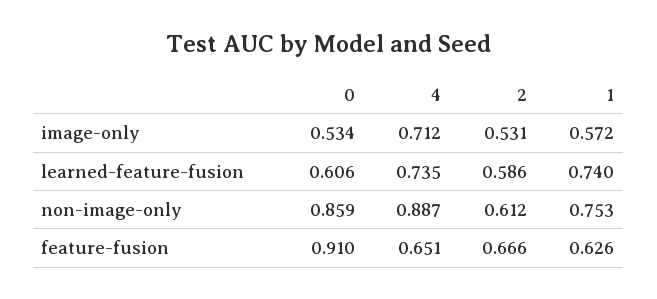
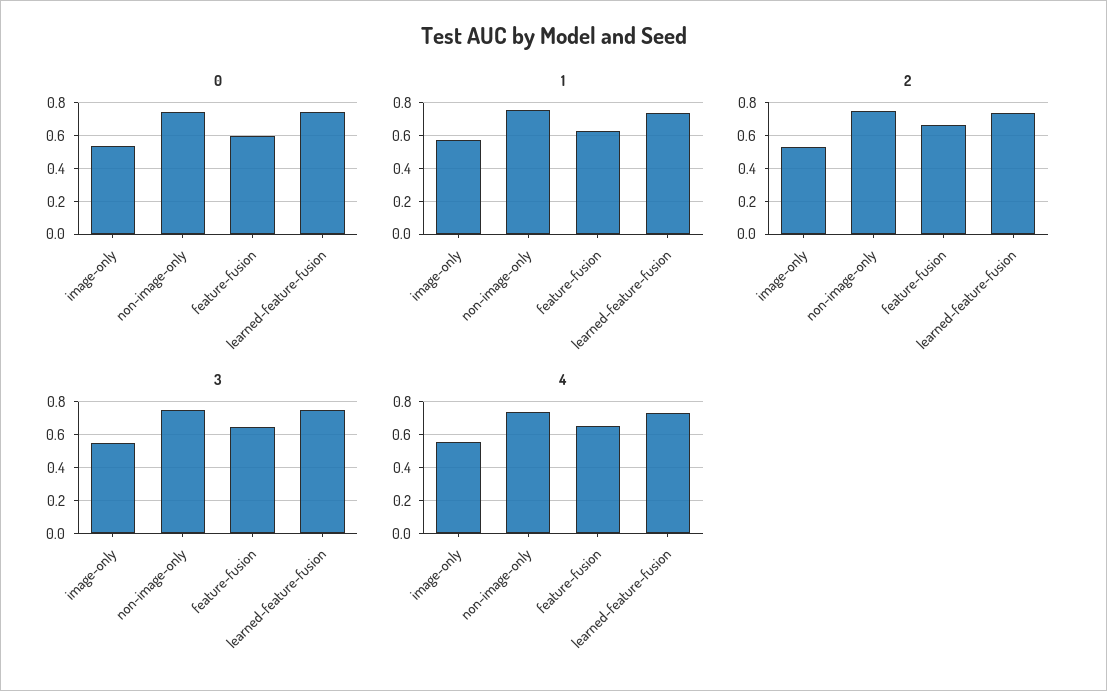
  {
    "0": {
      "image-only": 0.534,
-     "learned-feature-fusion": 0.606,
+     "learned-feature-fusion": 0.75,
-     "non-image-only": 0.859,
+     "non-image-only": 0.75,
-     "feature-fusion": 0.91
+     "feature-fusion": 0.6
    },
    "4": {
-     "image-only": 0.712,
+     "image-only": 0.55,
      "learned-feature-fusion": 0.735,
-     "non-image-only": 0.887,
+     "non-image-only": 0.75,
      "feature-fusion": 0.651
    },
    "2": {
      "image-only": 0.531,
-     "learned-feature-fusion": 0.586,
+     "learned-feature-fusion": 0.75,
-     "non-image-only": 0.612,
+     "non-image-only": 0.75,
      "feature-fusion": 0.666
    },
    "1": {
      "image-only": 0.572,
      "learned-feature-fusion": 0.74,
      "non-image-only": 0.753,
      "feature-fusion": 0.626
-   }
+   },
+   "3": {
+     "image-only": 0.55,
+     "non-image-only": 0.75,
+     "feature-fusion": 0.65,
+     "learned-feature-fusion": 0.75
+   }
  }

